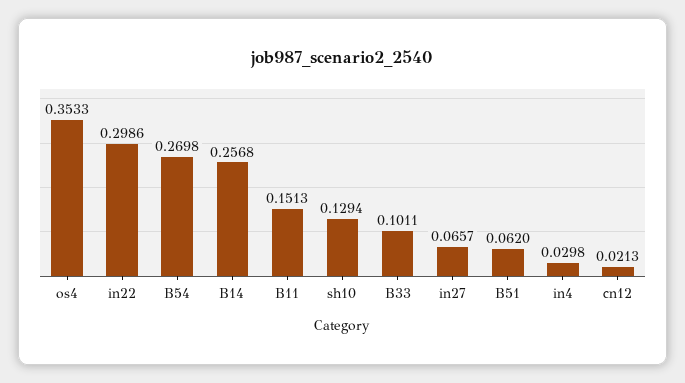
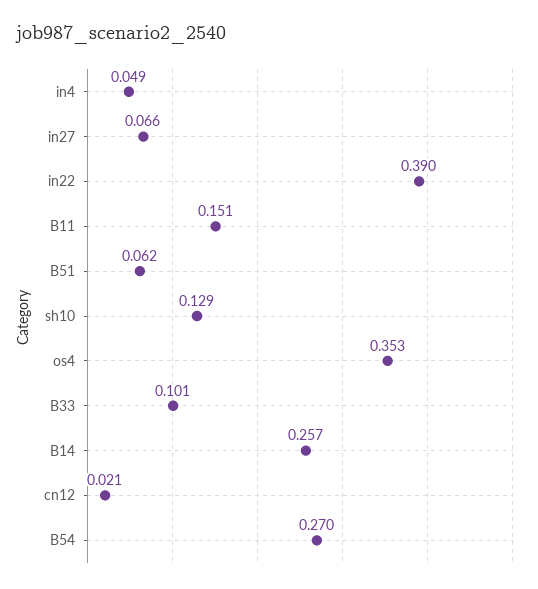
  {
    "os4": 0.3533,
-   "in22": 0.2986,
+   "in22": 0.39,
    "B54": 0.2698,
    "B14": 0.2568,
    "B11": 0.1513,
    "sh10": 0.1294,
    "B33": 0.1011,
    "in27": 0.0657,
    "B51": 0.062,
-   "in4": 0.0298,
+   "in4": 0.049,
    "cn12": 0.0213
  }

